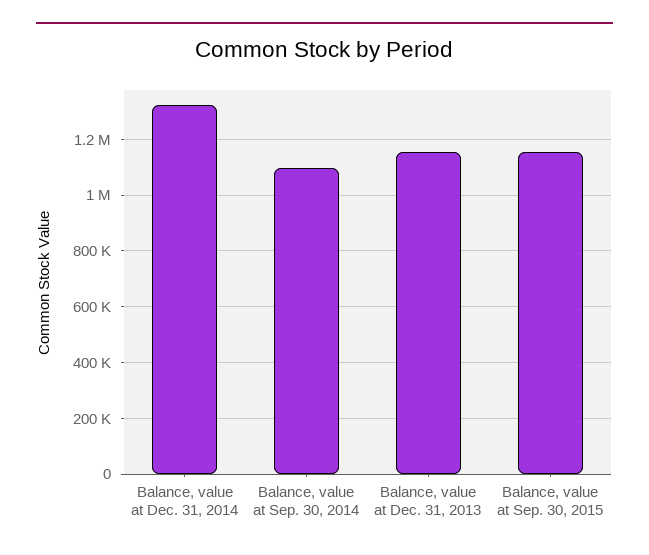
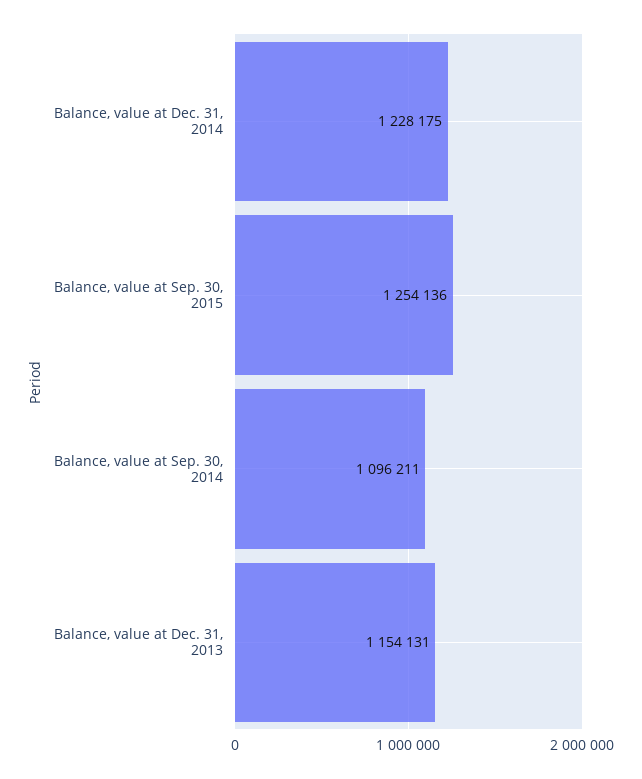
  {
-   "Balance, value at Dec. 31, 2014": 1325000,
+   "Balance, value at Dec. 31, 2014": 1228175,
    "Balance, value at Sep. 30, 2014": 1096211,
    "Balance, value at Dec. 31, 2013": 1154131,
-   "Balance, value at Sep. 30, 2015": 1150000
+   "Balance, value at Sep. 30, 2015": 1254136
  }

